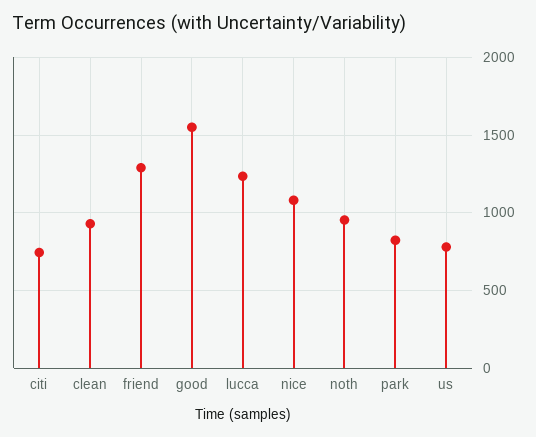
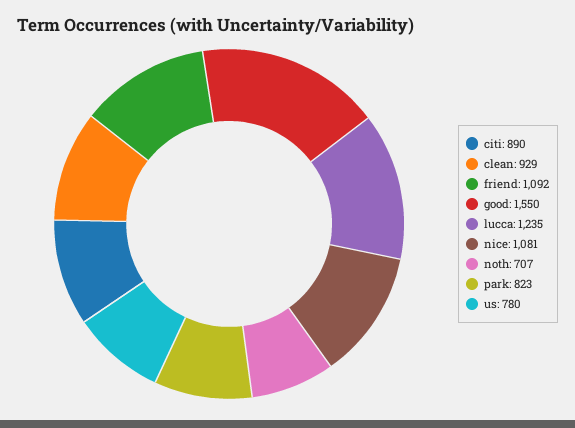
  {
-   "citi": 750,
+   "citi": 890,
    "clean": 929,
-   "friend": 1300,
+   "friend": 1092,
    "good": 1550,
    "lucca": 1235,
    "nice": 1081,
-   "noth": 950,
+   "noth": 707,
    "park": 823,
    "us": 780
  }

